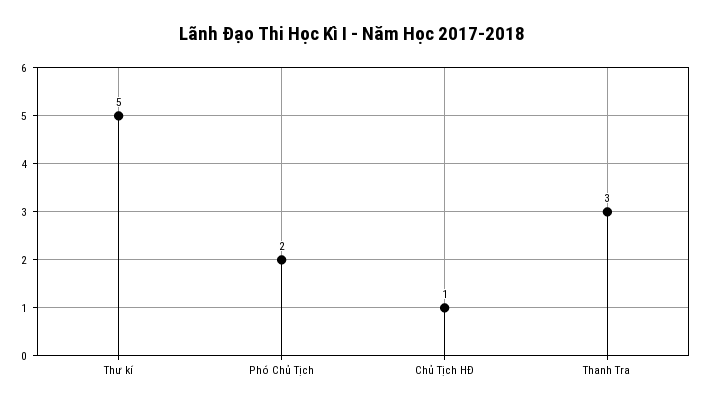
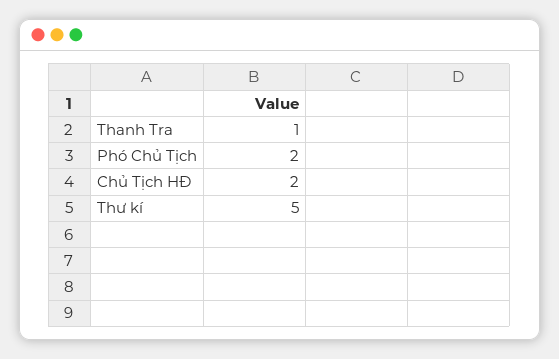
  {
    "Thư kí": 5,
    "Phó Chủ Tịch": 2,
-   "Chủ Tịch HĐ": 1,
+   "Chủ Tịch HĐ": 2,
-   "Thanh Tra": 3
+   "Thanh Tra": 1
  }

